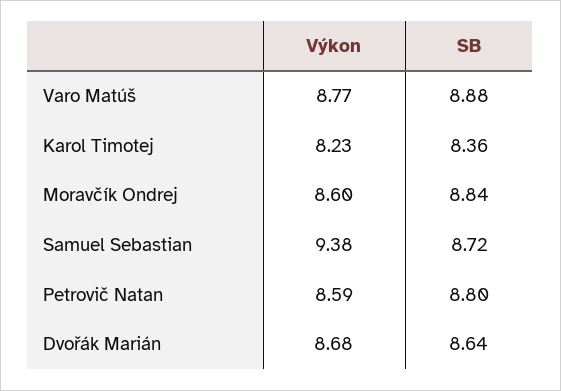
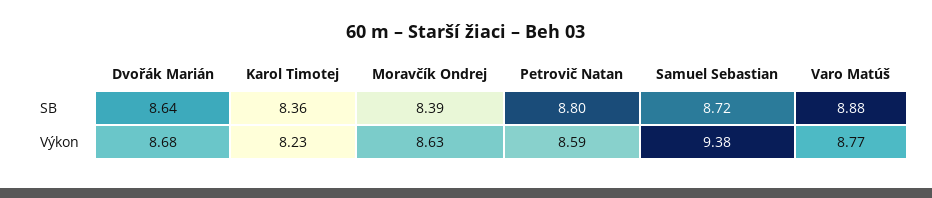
  {
    "Výkon": {
      "Varo Matúš": 8.77,
      "Karol Timotej": 8.23,
-     "Moravčík Ondrej": 8.6,
+     "Moravčík Ondrej": 8.63,
      "Samuel Sebastian": 9.38,
      "Petrovič Natan": 8.59,
      "Dvořák Marián": 8.68
    },
    "SB": {
      "Varo Matúš": 8.88,
      "Karol Timotej": 8.36,
-     "Moravčík Ondrej": 8.84,
+     "Moravčík Ondrej": 8.39,
      "Samuel Sebastian": 8.72,
      "Petrovič Natan": 8.8,
      "Dvořák Marián": 8.64
    }
  }

